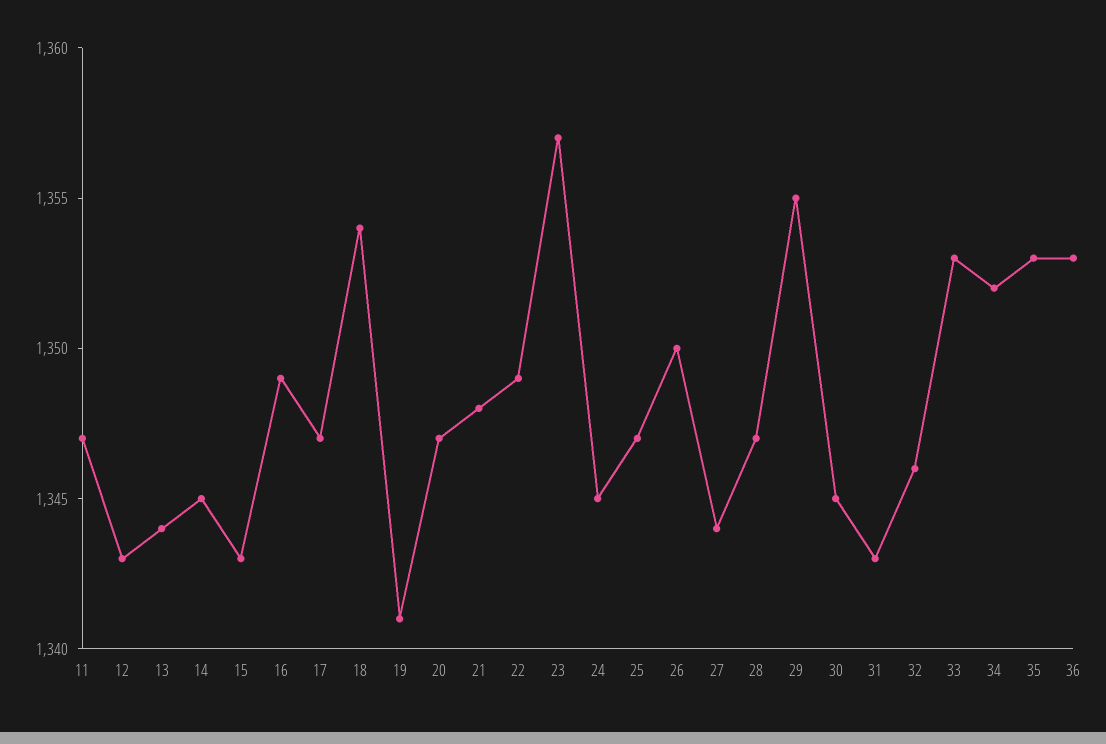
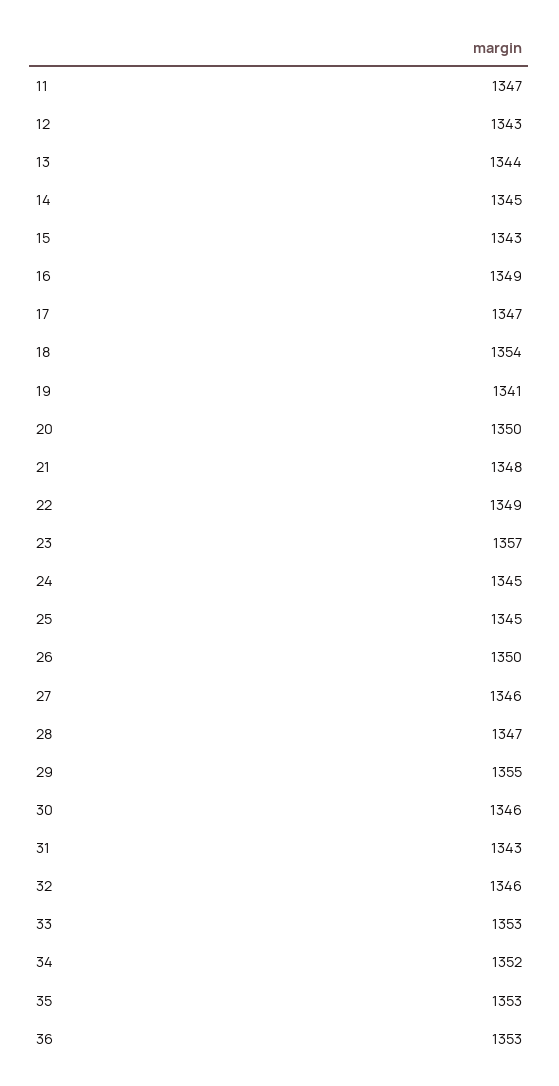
  {
    "11": 1347,
    "12": 1343,
    "13": 1344,
    "14": 1345,
    "15": 1343,
    "16": 1349,
    "17": 1347,
    "18": 1354,
    "19": 1341,
-   "20": 1347,
+   "20": 1350,
    "21": 1348,
    "22": 1349,
    "23": 1357,
    "24": 1345,
-   "25": 1347,
+   "25": 1345,
    "26": 1350,
-   "27": 1344,
+   "27": 1346,
    "28": 1347,
    "29": 1355,
-   "30": 1345,
+   "30": 1346,
    "31": 1343,
    "32": 1346,
    "33": 1353,
    "34": 1352,
    "35": 1353,
    "36": 1353
  }

